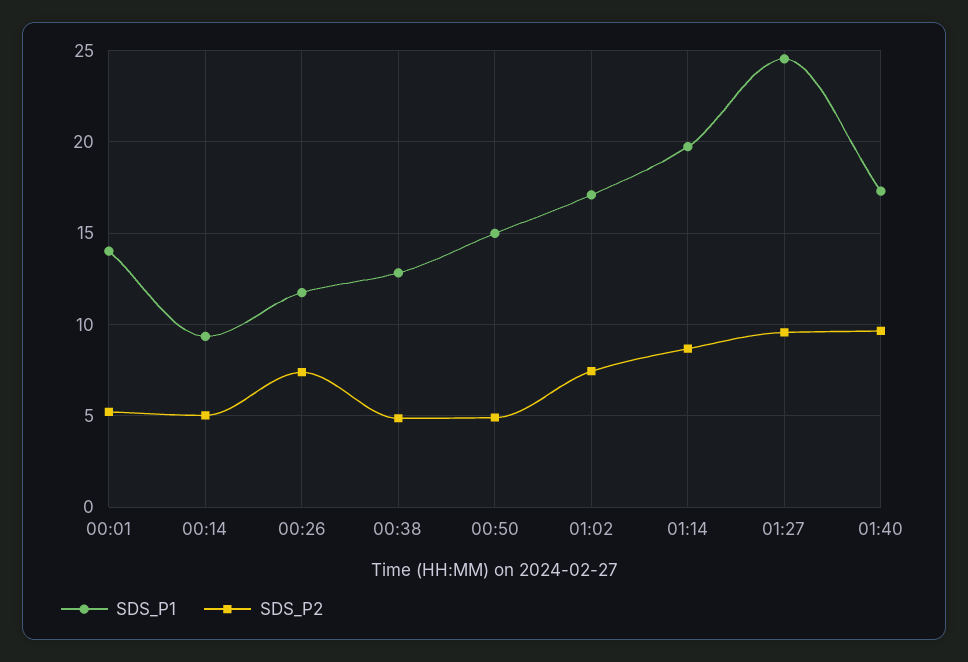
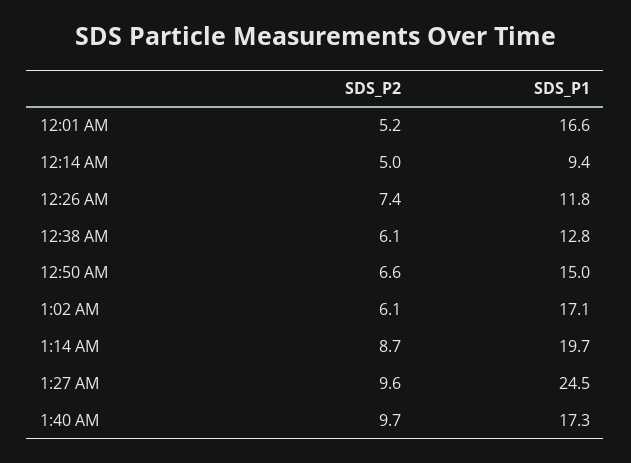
  {
    "SDS_P1": {
-     "00:01": 14,
+     "00:01": 16.6,
      "00:14": 9.4,
      "00:26": 11.8,
      "00:38": 12.8,
      "00:50": 15,
      "01:02": 17.1,
      "01:14": 19.7,
      "01:27": 24.5,
      "01:40": 17.3
    },
    "SDS_P2": {
      "00:01": 5.2,
      "00:14": 5,
      "00:26": 7.4,
-     "00:38": 5,
+     "00:38": 6.1,
-     "00:50": 5,
+     "00:50": 6.6,
-     "01:02": 7.5,
+     "01:02": 6.1,
      "01:14": 8.7,
      "01:27": 9.6,
      "01:40": 9.7
    }
  }

